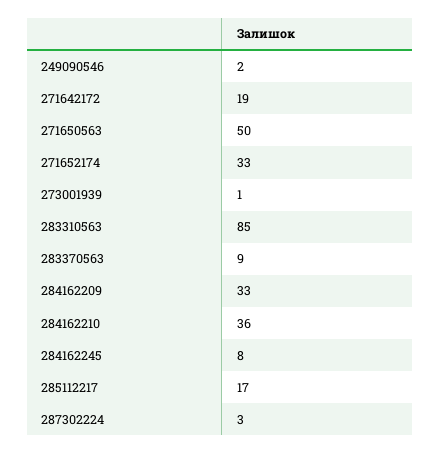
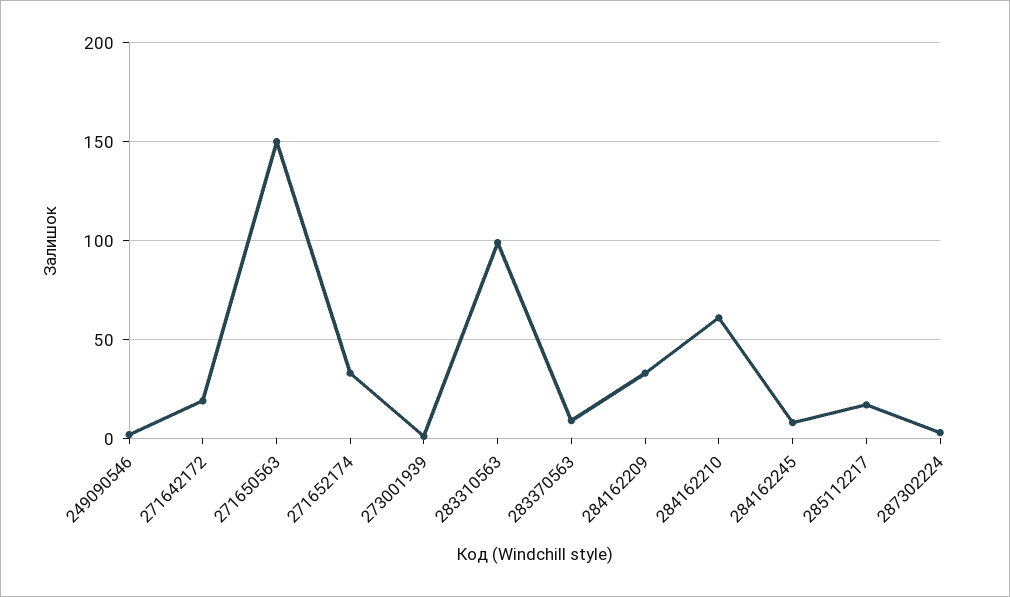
  {
    "249090546": 2,
    "271642172": 19,
-   "271650563": 50,
+   "271650563": 150,
    "271652174": 33,
    "273001939": 1,
-   "283310563": 85,
+   "283310563": 100,
    "283370563": 9,
    "284162209": 33,
-   "284162210": 36,
+   "284162210": 60,
    "284162245": 8,
    "285112217": 17,
    "287302224": 3
  }

